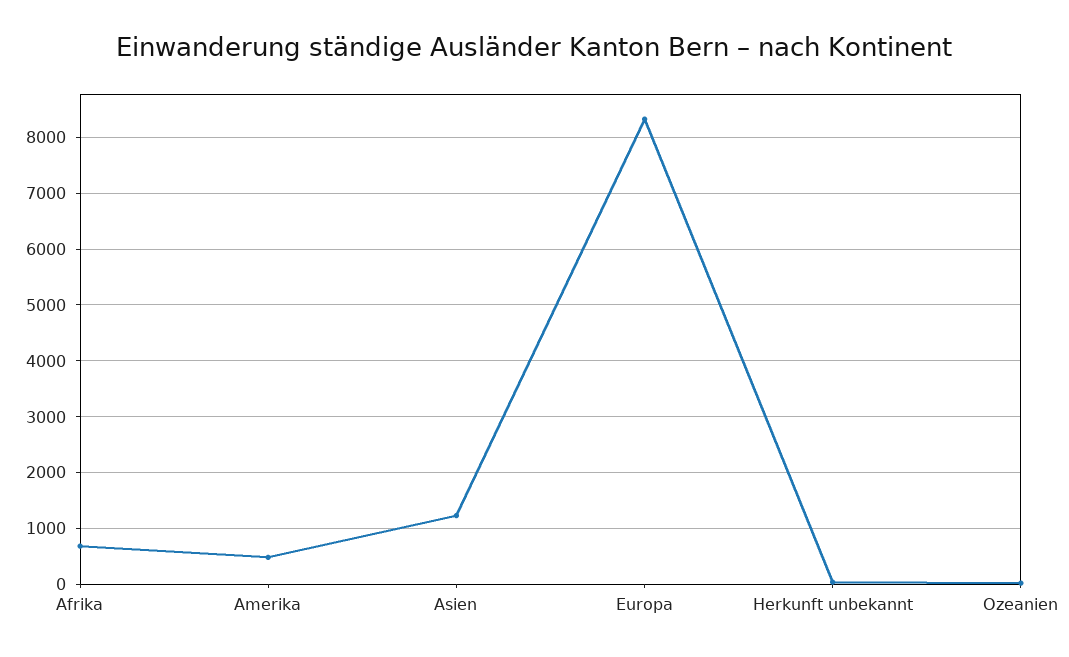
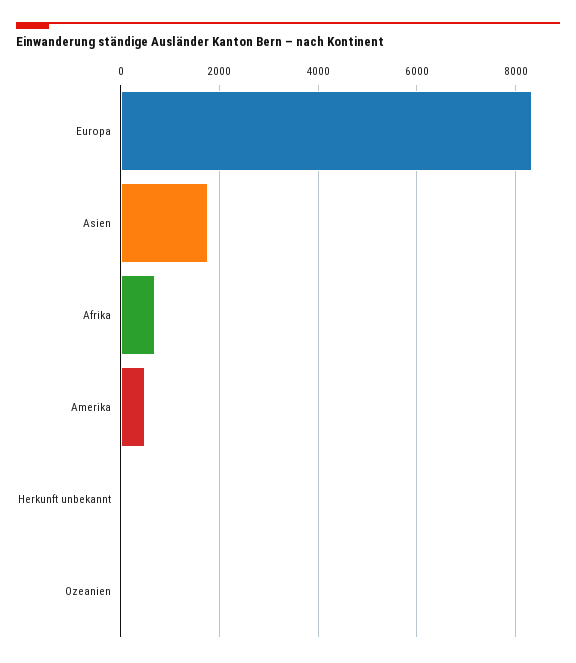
  {
    "Afrika": 600,
    "Amerika": 400,
-   "Asien": 1200,
+   "Asien": 1800,
    "Europa": 8400,
    "Herkunft unbekannt": 0,
    "Ozeanien": 0
  }

